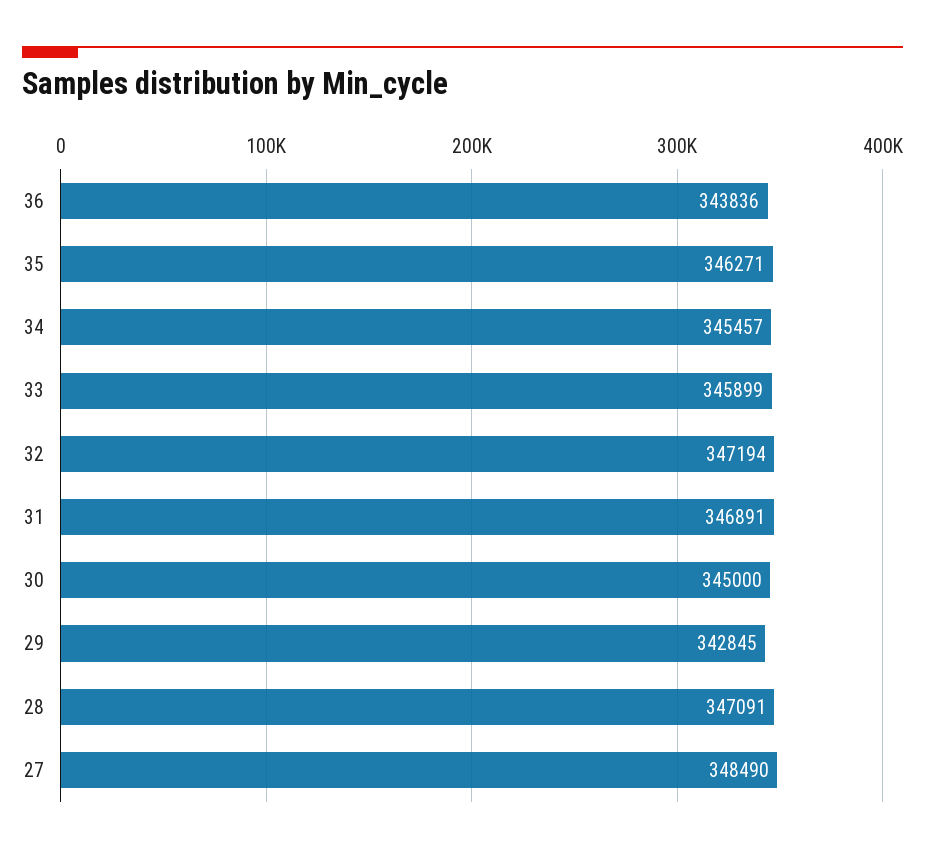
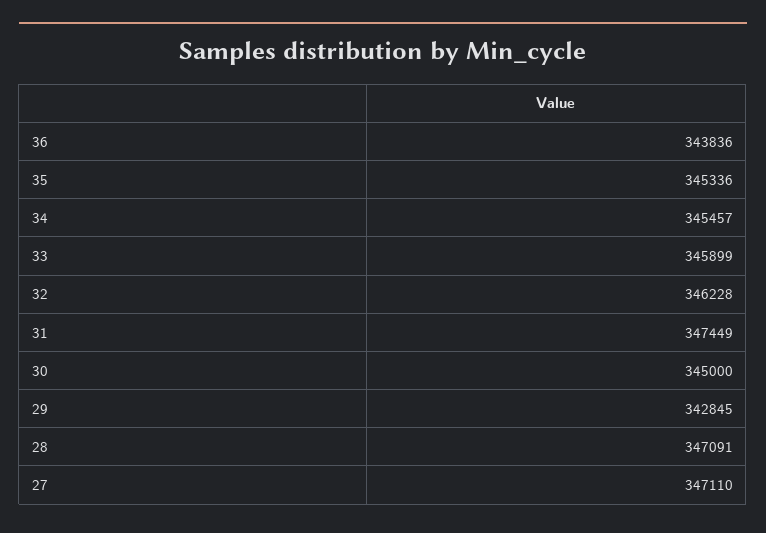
  {
    "36": 343836,
-   "35": 346271,
+   "35": 345336,
    "34": 345457,
    "33": 345899,
-   "32": 347194,
+   "32": 346228,
-   "31": 346891,
+   "31": 347449,
    "30": 345000,
    "29": 342845,
    "28": 347091,
-   "27": 348490
+   "27": 347110
  }

